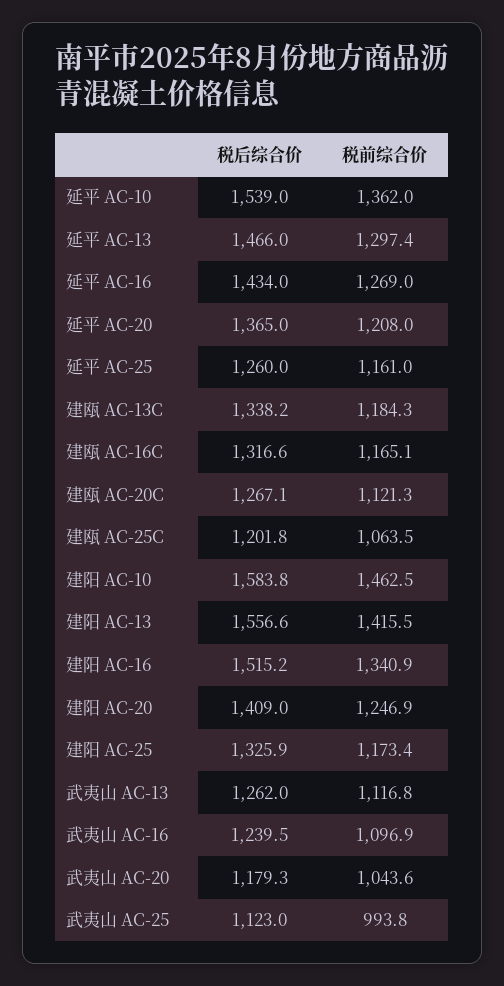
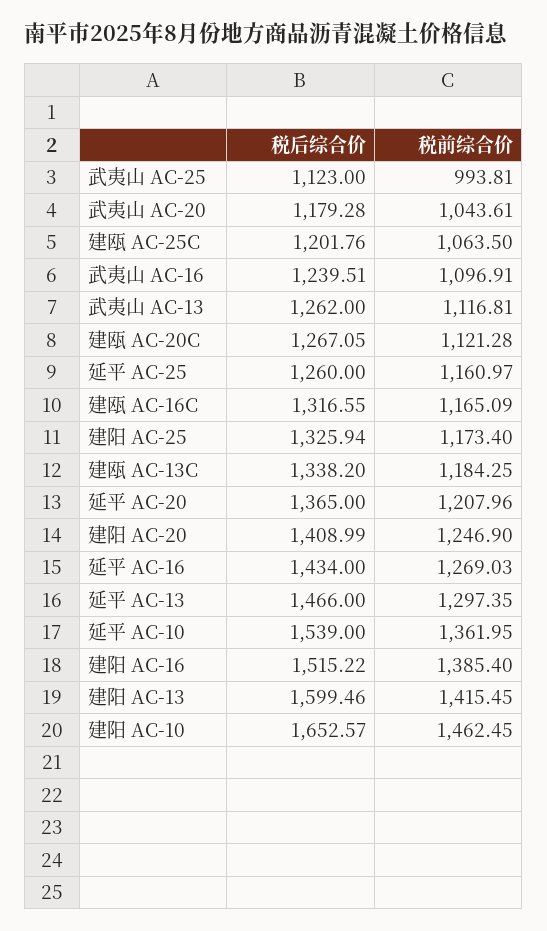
  {
    "税后综合价": {
      "延平 AC-10": 1539,
      "延平 AC-13": 1466,
      "延平 AC-16": 1434,
      "延平 AC-20": 1365,
      "延平 AC-25": 1260,
      "建瓯 AC-13C": 1338.2,
      "建瓯 AC-16C": 1316.55,
      "建瓯 AC-20C": 1267.05,
      "建瓯 AC-25C": 1201.76,
-     "建阳 AC-10": 1583.8,
+     "建阳 AC-10": 1652.57,
-     "建阳 AC-13": 1556.6,
+     "建阳 AC-13": 1599.46,
      "建阳 AC-16": 1515.22,
      "建阳 AC-20": 1408.99,
      "建阳 AC-25": 1325.94,
      "武夷山 AC-13": 1262,
      "武夷山 AC-16": 1239.51,
      "武夷山 AC-20": 1179.28,
      "武夷山 AC-25": 1123
    },
    "税前综合价": {
      "延平 AC-10": 1361.95,
      "延平 AC-13": 1297.35,
      "延平 AC-16": 1269.03,
      "延平 AC-20": 1207.96,
      "延平 AC-25": 1160.97,
      "建瓯 AC-13C": 1184.25,
      "建瓯 AC-16C": 1165.09,
      "建瓯 AC-20C": 1121.28,
      "建瓯 AC-25C": 1063.5,
      "建阳 AC-10": 1462.45,
      "建阳 AC-13": 1415.45,
-     "建阳 AC-16": 1340.9,
+     "建阳 AC-16": 1385.4,
      "建阳 AC-20": 1246.9,
      "建阳 AC-25": 1173.4,
      "武夷山 AC-13": 1116.81,
      "武夷山 AC-16": 1096.91,
      "武夷山 AC-20": 1043.61,
      "武夷山 AC-25": 993.81
    }
  }

